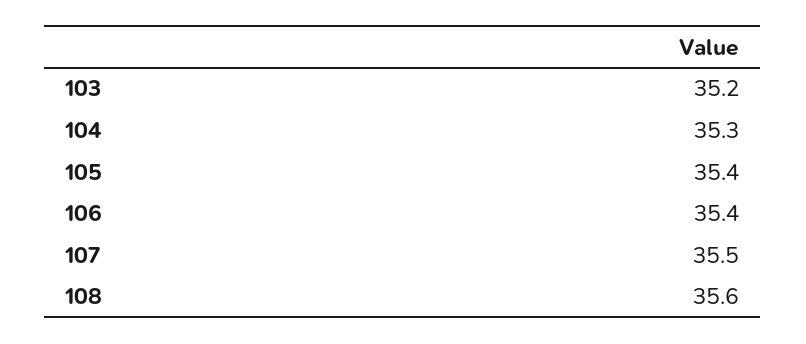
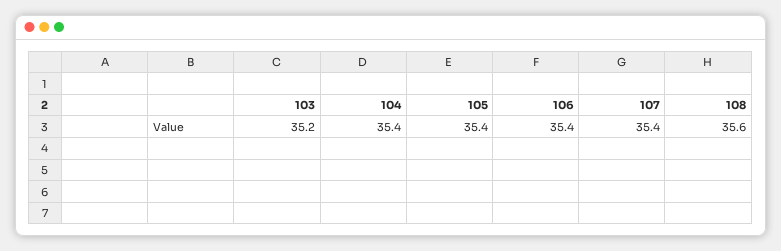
  {
    "103": 35.2,
-   "104": 35.3,
+   "104": 35.4,
    "105": 35.4,
    "106": 35.4,
-   "107": 35.5,
+   "107": 35.4,
    "108": 35.6
  }

